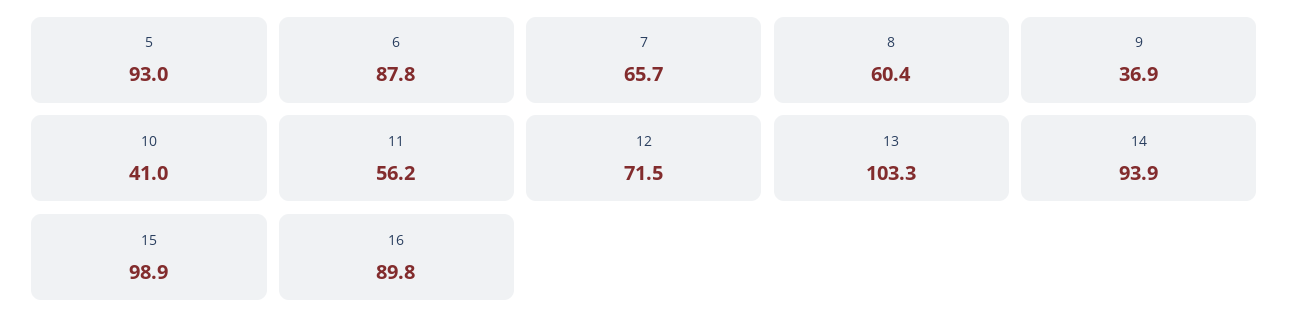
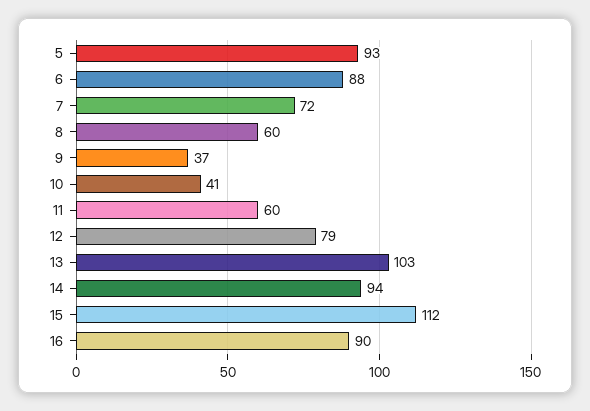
  {
    "5": 93,
    "6": 87.8,
-   "7": 65.7,
+   "7": 72,
    "8": 60.4,
    "9": 36.9,
    "10": 41,
-   "11": 56.2,
+   "11": 60,
-   "12": 71.5,
+   "12": 79,
    "13": 103.3,
    "14": 93.9,
-   "15": 98.9,
+   "15": 112,
    "16": 89.8
  }

